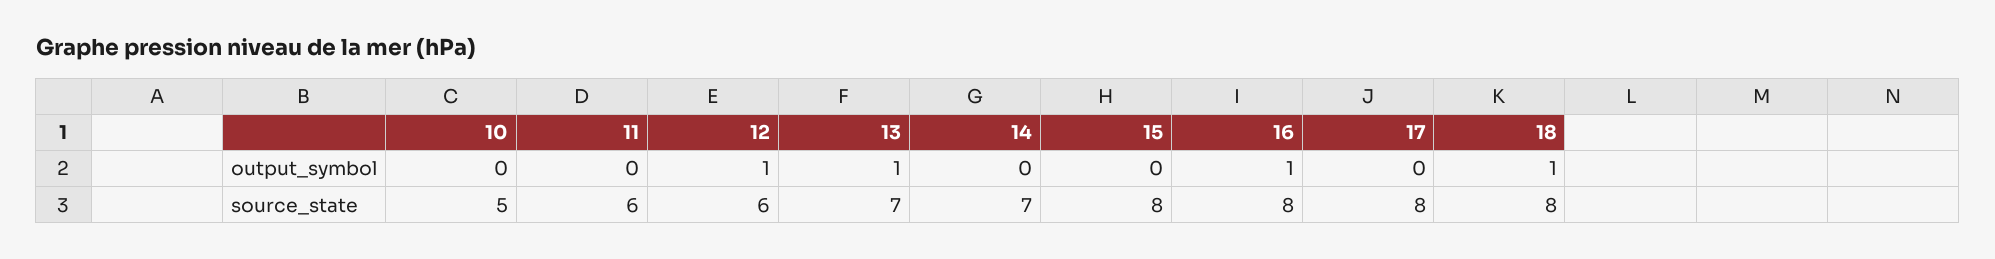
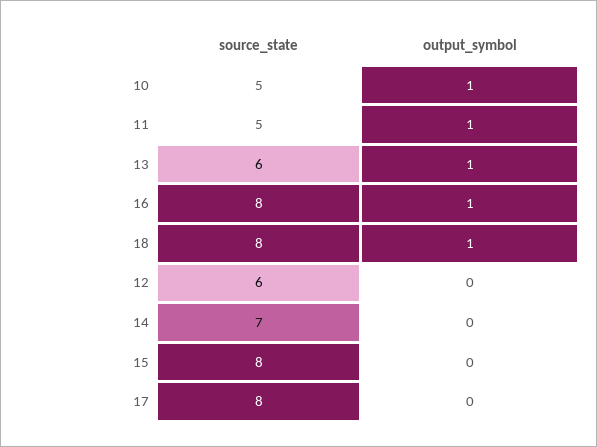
  {
    "10": {
-     "output_symbol": 0,
+     "output_symbol": 1,
      "source_state": 5
    },
    "11": {
-     "output_symbol": 0,
+     "output_symbol": 1,
-     "source_state": 6
+     "source_state": 5
    },
    "12": {
-     "output_symbol": 1,
+     "output_symbol": 0,
      "source_state": 6
    },
    "13": {
      "output_symbol": 1,
-     "source_state": 7
+     "source_state": 6
    },
    "14": {
      "output_symbol": 0,
      "source_state": 7
    },
    "15": {
      "output_symbol": 0,
      "source_state": 8
    },
    "16": {
      "output_symbol": 1,
      "source_state": 8
    },
    "17": {
      "output_symbol": 0,
      "source_state": 8
    },
    "18": {
      "output_symbol": 1,
      "source_state": 8
    }
  }

